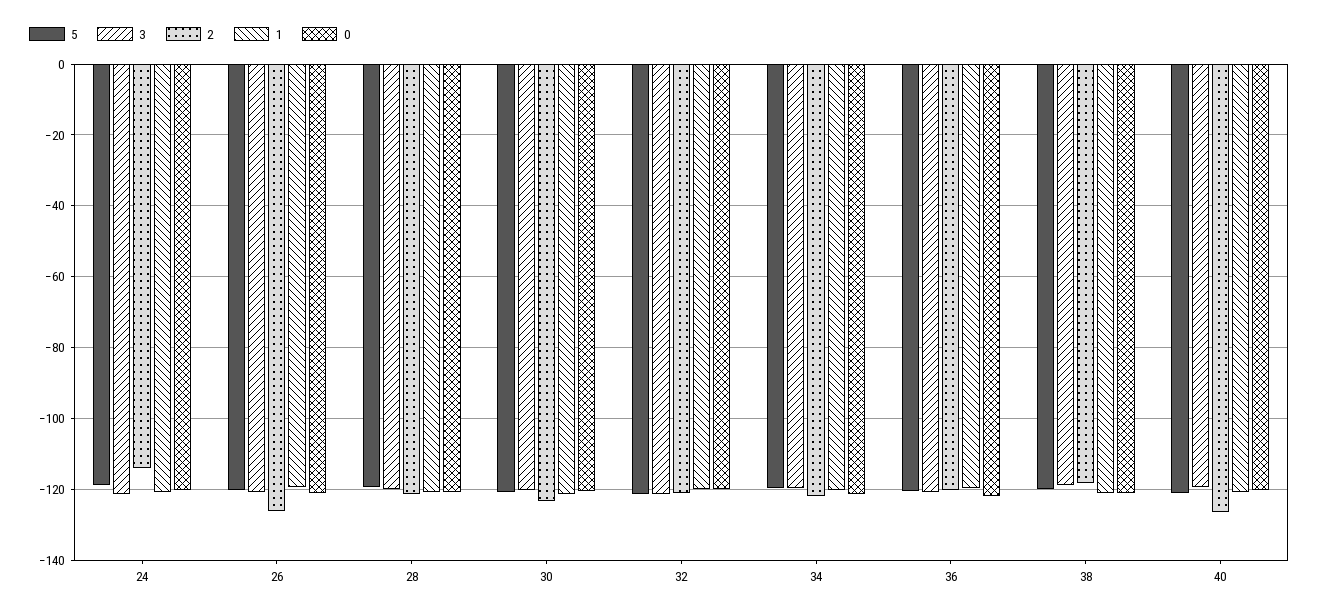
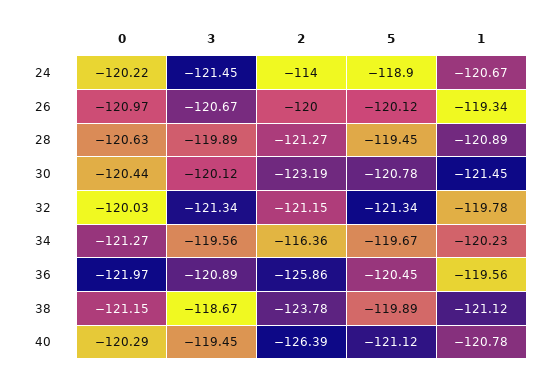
  {
    "5": {
      "24": -118.9,
      "26": -120.12,
      "28": -119.45,
      "30": -120.78,
      "32": -121.34,
      "34": -119.67,
      "36": -120.45,
      "38": -119.89,
      "40": -121.12
    },
    "3": {
      "24": -121.45,
      "26": -120.67,
      "28": -119.89,
      "30": -120.12,
      "32": -121.34,
      "34": -119.56,
      "36": -120.89,
      "38": -118.67,
      "40": -119.45
    },
    "2": {
      "24": -114,
-     "26": -126,
+     "26": -120,
      "28": -121.27,
      "30": -123.19,
      "32": -121.15,
-     "34": -122,
+     "34": -116.36,
-     "36": -120,
+     "36": -125.86,
-     "38": -118,
+     "38": -123.78,
      "40": -126.39
    },
    "1": {
      "24": -120.67,
      "26": -119.34,
      "28": -120.89,
      "30": -121.45,
      "32": -119.78,
      "34": -120.23,
      "36": -119.56,
      "38": -121.12,
      "40": -120.78
    },
    "0": {
      "24": -120.22,
      "26": -120.97,
      "28": -120.63,
      "30": -120.44,
      "32": -120.03,
      "34": -121.27,
      "36": -121.97,
      "38": -121.15,
      "40": -120.29
    }
  }

